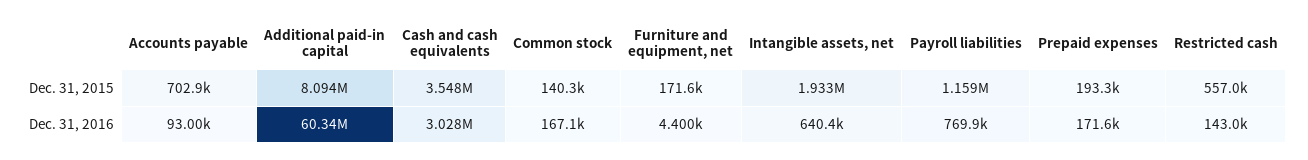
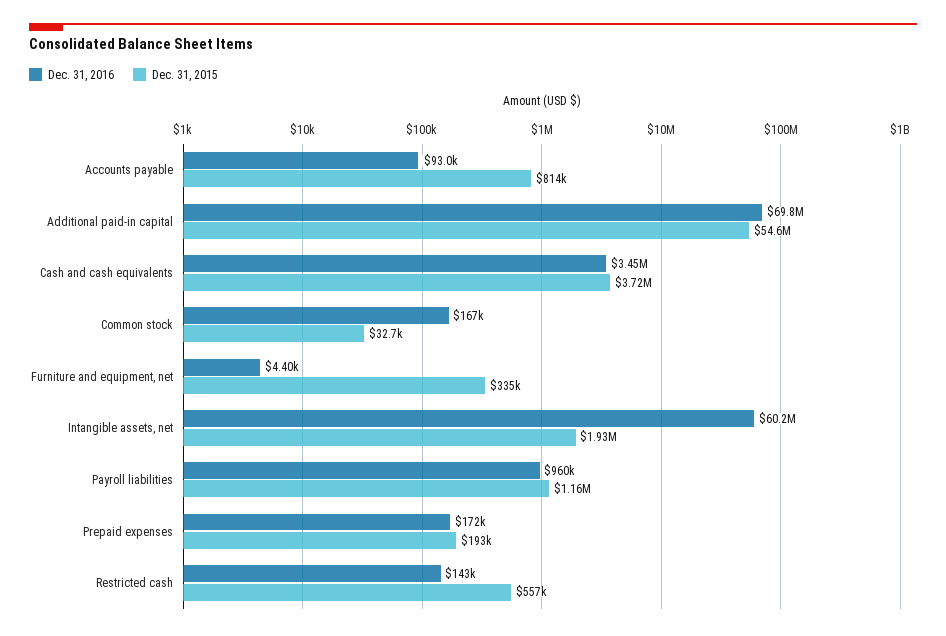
  {
    "Dec. 31, 2015": {
-     "Accounts payable": 702900,
+     "Accounts payable": 814000,
-     "Additional paid-in capital": 8094000,
+     "Additional paid-in capital": 54600000,
-     "Cash and cash equivalents": 3548000,
+     "Cash and cash equivalents": 3720000,
-     "Common stock": 140300,
+     "Common stock": 32700,
-     "Furniture and equipment, net": 171600,
+     "Furniture and equipment, net": 335000,
      "Intangible assets, net": 1933000,
      "Payroll liabilities": 1159000,
      "Prepaid expenses": 193300,
      "Restricted cash": 557000
    },
    "Dec. 31, 2016": {
      "Accounts payable": 93000,
-     "Additional paid-in capital": 60340000,
+     "Additional paid-in capital": 69800000,
-     "Cash and cash equivalents": 3028000,
+     "Cash and cash equivalents": 3450000,
      "Common stock": 167100,
      "Furniture and equipment, net": 4400,
-     "Intangible assets, net": 640400,
+     "Intangible assets, net": 60200000,
-     "Payroll liabilities": 769900,
+     "Payroll liabilities": 960000,
      "Prepaid expenses": 171600,
      "Restricted cash": 143000
    }
  }

